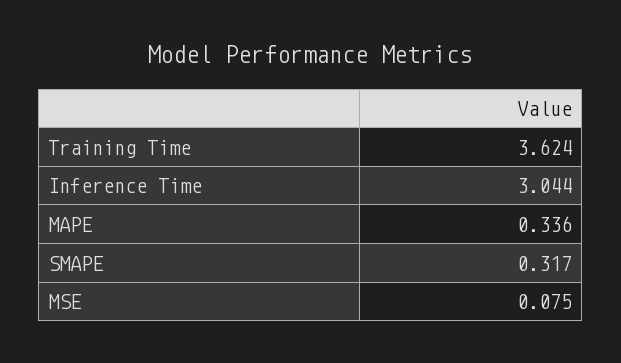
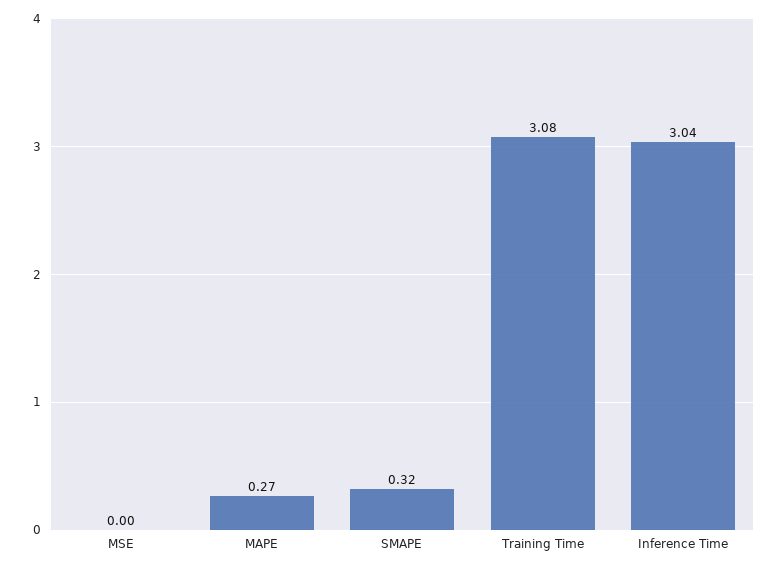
  {
-   "Training Time": 3.624,
+   "Training Time": 3.08,
    "Inference Time": 3.044,
-   "MAPE": 0.336,
+   "MAPE": 0.27,
    "SMAPE": 0.317,
-   "MSE": 0.075
+   "MSE": 0
  }

